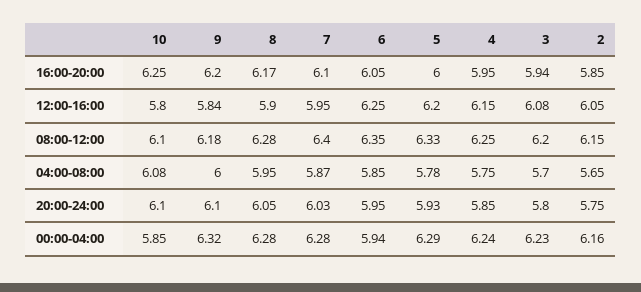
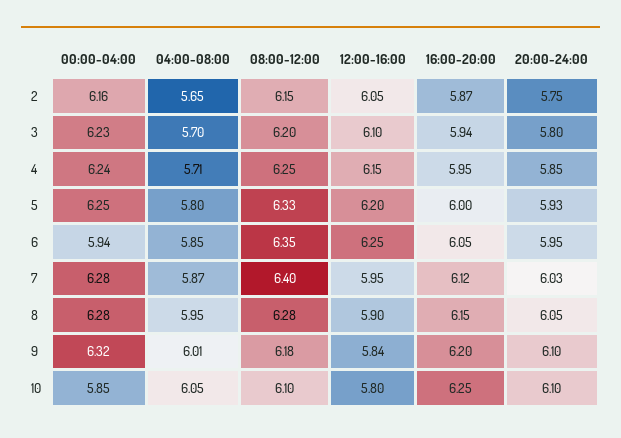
  {
    "10": {
      "16:00-20:00": 6.25,
      "12:00-16:00": 5.8,
      "08:00-12:00": 6.1,
-     "04:00-08:00": 6.08,
+     "04:00-08:00": 6.05,
      "20:00-24:00": 6.1,
      "00:00-04:00": 5.85
    },
    "9": {
      "16:00-20:00": 6.2,
      "12:00-16:00": 5.84,
      "08:00-12:00": 6.18,
-     "04:00-08:00": 6,
+     "04:00-08:00": 6.01,
      "20:00-24:00": 6.1,
      "00:00-04:00": 6.32
    },
    "8": {
-     "16:00-20:00": 6.17,
+     "16:00-20:00": 6.15,
      "12:00-16:00": 5.9,
      "08:00-12:00": 6.28,
      "04:00-08:00": 5.95,
      "20:00-24:00": 6.05,
      "00:00-04:00": 6.28
    },
    "7": {
-     "16:00-20:00": 6.1,
+     "16:00-20:00": 6.12,
      "12:00-16:00": 5.95,
      "08:00-12:00": 6.4,
      "04:00-08:00": 5.87,
      "20:00-24:00": 6.03,
      "00:00-04:00": 6.28
    },
    "6": {
      "16:00-20:00": 6.05,
      "12:00-16:00": 6.25,
      "08:00-12:00": 6.35,
      "04:00-08:00": 5.85,
      "20:00-24:00": 5.95,
      "00:00-04:00": 5.94
    },
    "5": {
      "16:00-20:00": 6,
      "12:00-16:00": 6.2,
      "08:00-12:00": 6.33,
-     "04:00-08:00": 5.78,
+     "04:00-08:00": 5.8,
      "20:00-24:00": 5.93,
-     "00:00-04:00": 6.29
+     "00:00-04:00": 6.25
    },
    "4": {
      "16:00-20:00": 5.95,
      "12:00-16:00": 6.15,
      "08:00-12:00": 6.25,
-     "04:00-08:00": 5.75,
+     "04:00-08:00": 5.71,
      "20:00-24:00": 5.85,
      "00:00-04:00": 6.24
    },
    "3": {
      "16:00-20:00": 5.94,
-     "12:00-16:00": 6.08,
+     "12:00-16:00": 6.1,
      "08:00-12:00": 6.2,
      "04:00-08:00": 5.7,
      "20:00-24:00": 5.8,
      "00:00-04:00": 6.23
    },
    "2": {
-     "16:00-20:00": 5.85,
+     "16:00-20:00": 5.87,
      "12:00-16:00": 6.05,
      "08:00-12:00": 6.15,
      "04:00-08:00": 5.65,
      "20:00-24:00": 5.75,
      "00:00-04:00": 6.16
    }
  }

